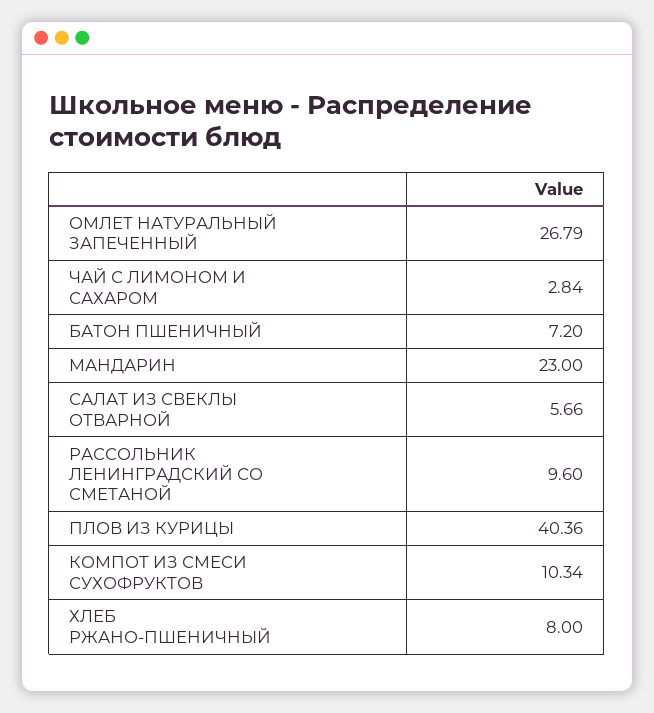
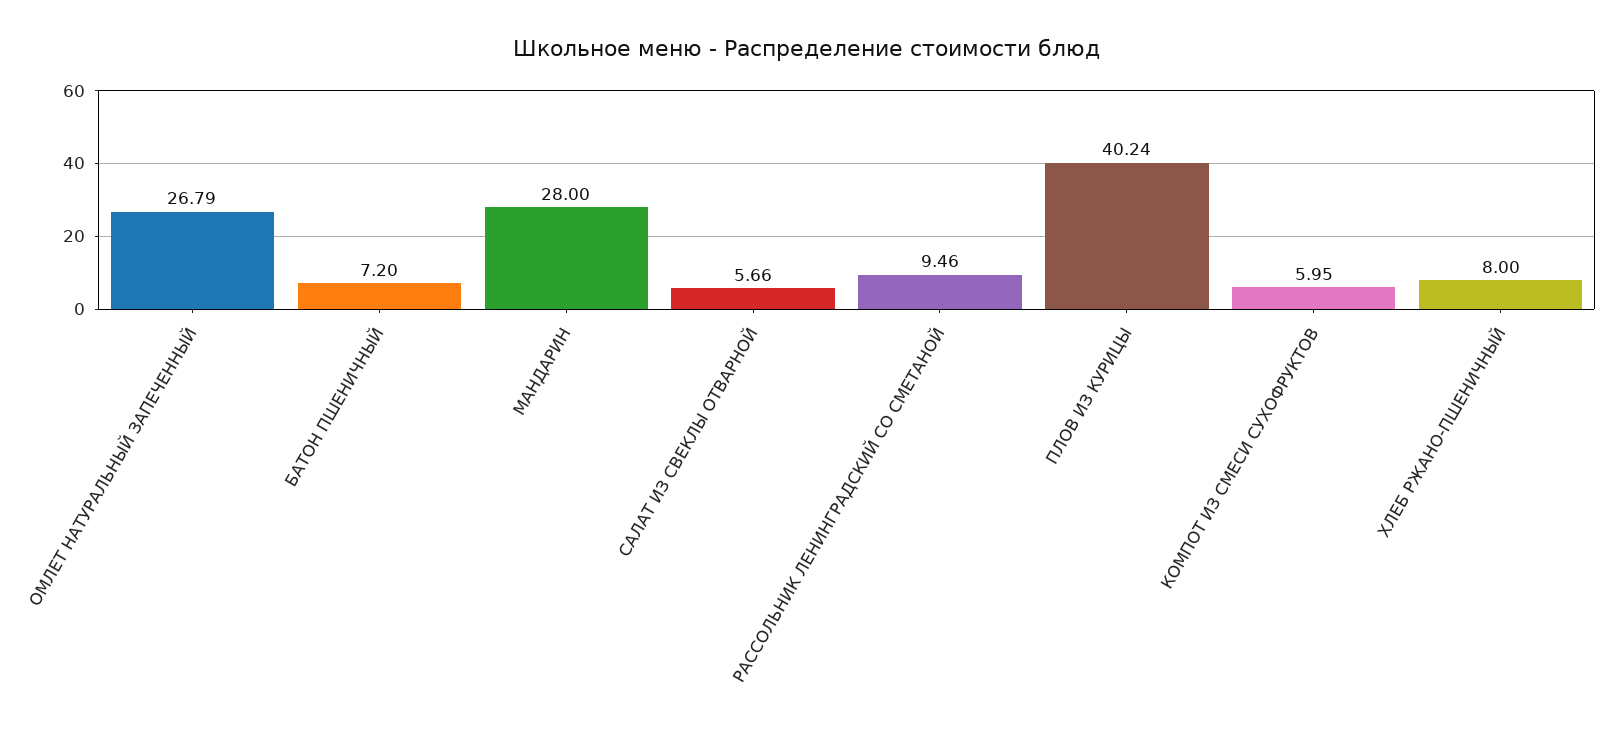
  {
    "ОМЛЕТ НАТУРАЛЬНЫЙ ЗАПЕЧЕННЫЙ": 26.79,
-   "ЧАЙ С ЛИМОНОМ И САХАРОМ": 2.84,
    "БАТОН ПШЕНИЧНЫЙ": 7.2,
-   "МАНДАРИН": 23,
+   "МАНДАРИН": 28,
    "САЛАТ ИЗ СВЕКЛЫ ОТВАРНОЙ": 5.66,
-   "РАССОЛЬНИК ЛЕНИНГРАДСКИЙ СО СМЕТАНОЙ": 9.6,
+   "РАССОЛЬНИК ЛЕНИНГРАДСКИЙ СО СМЕТАНОЙ": 9.46,
-   "ПЛОВ ИЗ КУРИЦЫ": 40.36,
+   "ПЛОВ ИЗ КУРИЦЫ": 40.24,
-   "КОМПОТ ИЗ СМЕСИ СУХОФРУКТОВ": 10.34,
+   "КОМПОТ ИЗ СМЕСИ СУХОФРУКТОВ": 5.95,
    "ХЛЕБ РЖАНО-ПШЕНИЧНЫЙ": 8
  }

